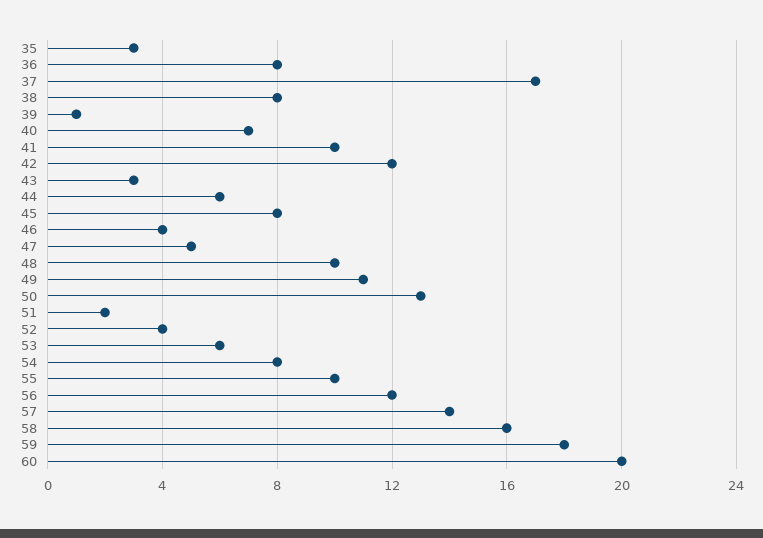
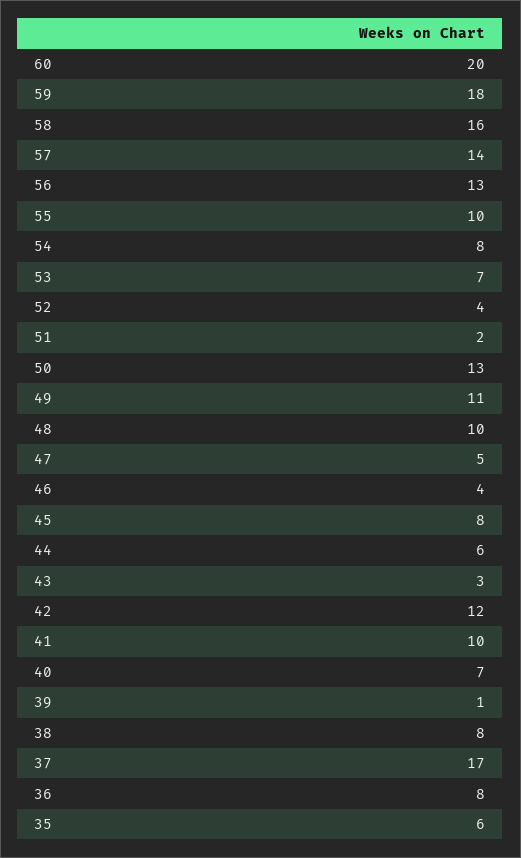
  {
-   "35": 3,
+   "35": 6,
    "36": 8,
    "37": 17,
    "38": 8,
    "39": 1,
    "40": 7,
    "41": 10,
    "42": 12,
    "43": 3,
    "44": 6,
    "45": 8,
    "46": 4,
    "47": 5,
    "48": 10,
    "49": 11,
    "50": 13,
    "51": 2,
    "52": 4,
-   "53": 6,
+   "53": 7,
    "54": 8,
    "55": 10,
-   "56": 12,
+   "56": 13,
    "57": 14,
    "58": 16,
    "59": 18,
    "60": 20
  }

